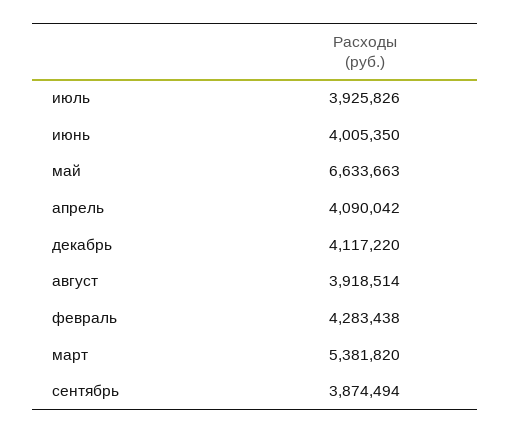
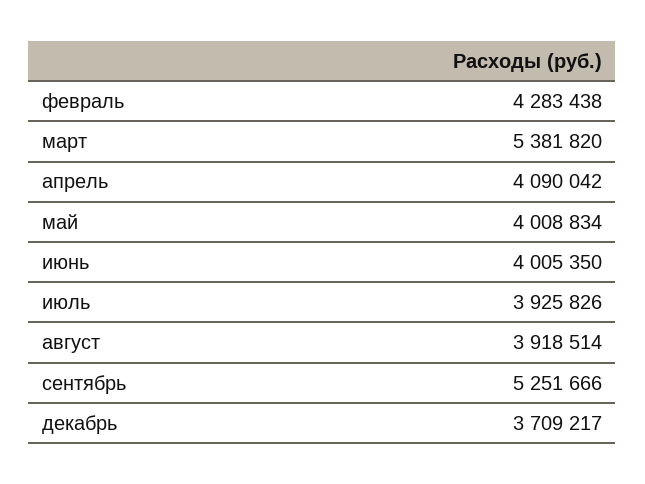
  {
    "июль": 3925826,
    "июнь": 4005350,
-   "май": 6633663,
+   "май": 4008834,
    "апрель": 4090042,
-   "декабрь": 4117220,
+   "декабрь": 3709217,
    "август": 3918514,
    "февраль": 4283438,
    "март": 5381820,
-   "сентябрь": 3874494
+   "сентябрь": 5251666
  }

